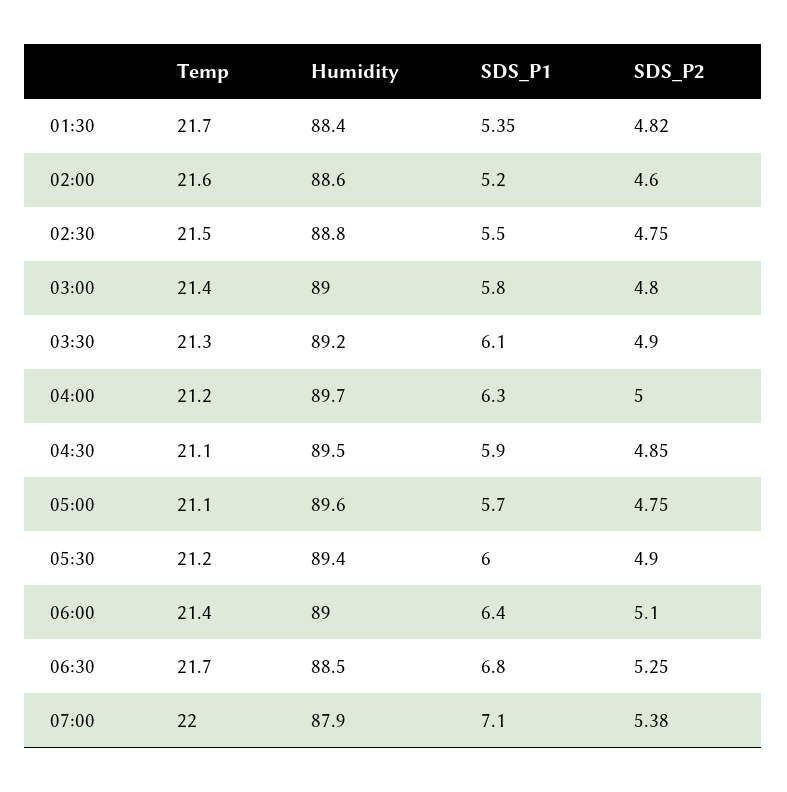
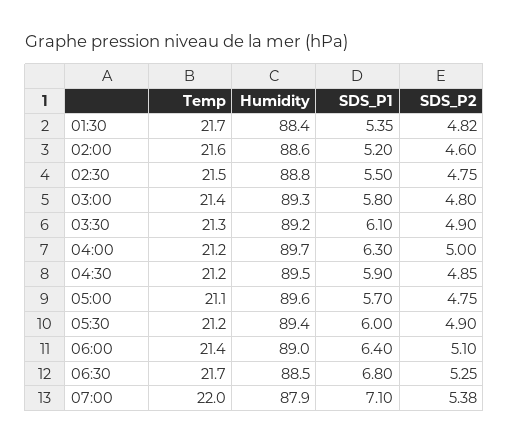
  {
    "Temp": {
      "01:30": 21.7,
      "02:00": 21.6,
      "02:30": 21.5,
      "03:00": 21.4,
      "03:30": 21.3,
      "04:00": 21.2,
-     "04:30": 21.1,
+     "04:30": 21.2,
      "05:00": 21.1,
      "05:30": 21.2,
      "06:00": 21.4,
      "06:30": 21.7,
      "07:00": 22
    },
    "Humidity": {
      "01:30": 88.4,
      "02:00": 88.6,
      "02:30": 88.8,
-     "03:00": 89,
+     "03:00": 89.3,
      "03:30": 89.2,
      "04:00": 89.7,
      "04:30": 89.5,
      "05:00": 89.6,
      "05:30": 89.4,
      "06:00": 89,
      "06:30": 88.5,
      "07:00": 87.9
    },
    "SDS_P1": {
      "01:30": 5.35,
      "02:00": 5.2,
      "02:30": 5.5,
      "03:00": 5.8,
      "03:30": 6.1,
      "04:00": 6.3,
      "04:30": 5.9,
      "05:00": 5.7,
      "05:30": 6,
      "06:00": 6.4,
      "06:30": 6.8,
      "07:00": 7.1
    },
    "SDS_P2": {
      "01:30": 4.82,
      "02:00": 4.6,
      "02:30": 4.75,
      "03:00": 4.8,
      "03:30": 4.9,
      "04:00": 5,
      "04:30": 4.85,
      "05:00": 4.75,
      "05:30": 4.9,
      "06:00": 5.1,
      "06:30": 5.25,
      "07:00": 5.38
    }
  }

